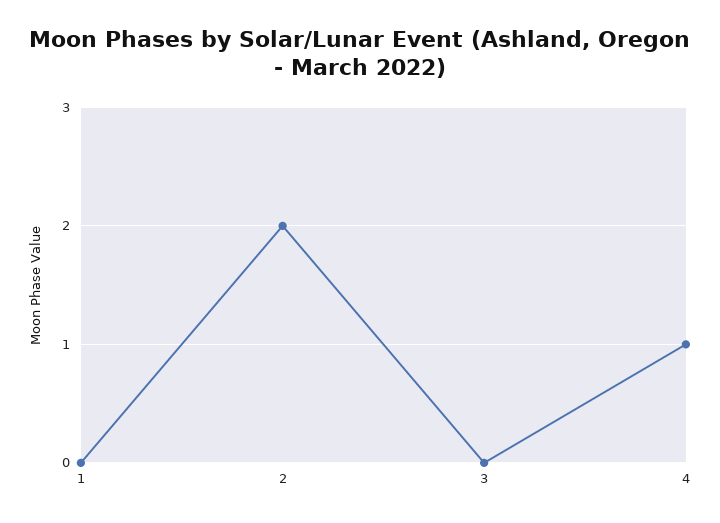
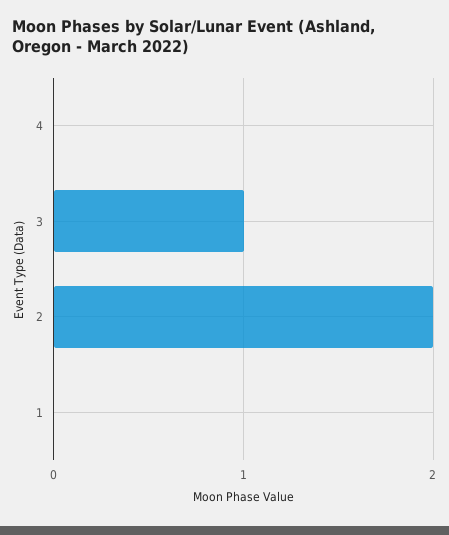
  {
    "1": 0,
    "2": 2,
-   "3": 0,
+   "3": 1,
-   "4": 1
+   "4": 0
  }

